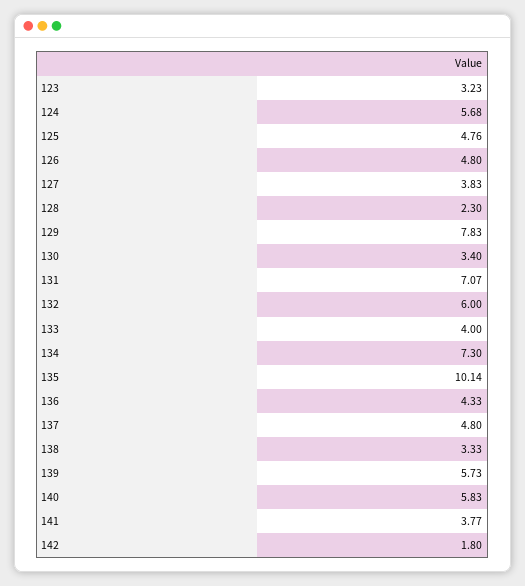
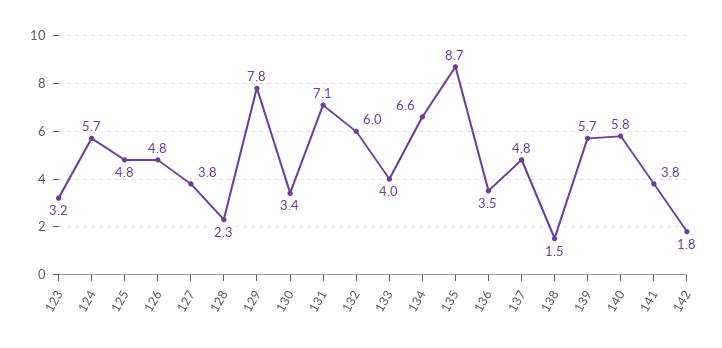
  {
    "123": 3.23,
    "124": 5.68,
    "125": 4.76,
    "126": 4.8,
    "127": 3.83,
    "128": 2.3,
    "129": 7.83,
    "130": 3.4,
    "131": 7.07,
    "132": 6,
    "133": 4,
-   "134": 7.3,
+   "134": 6.6,
-   "135": 10.14,
+   "135": 8.7,
-   "136": 4.33,
+   "136": 3.5,
    "137": 4.8,
-   "138": 3.33,
+   "138": 1.5,
    "139": 5.73,
    "140": 5.83,
    "141": 3.77,
    "142": 1.8
  }

